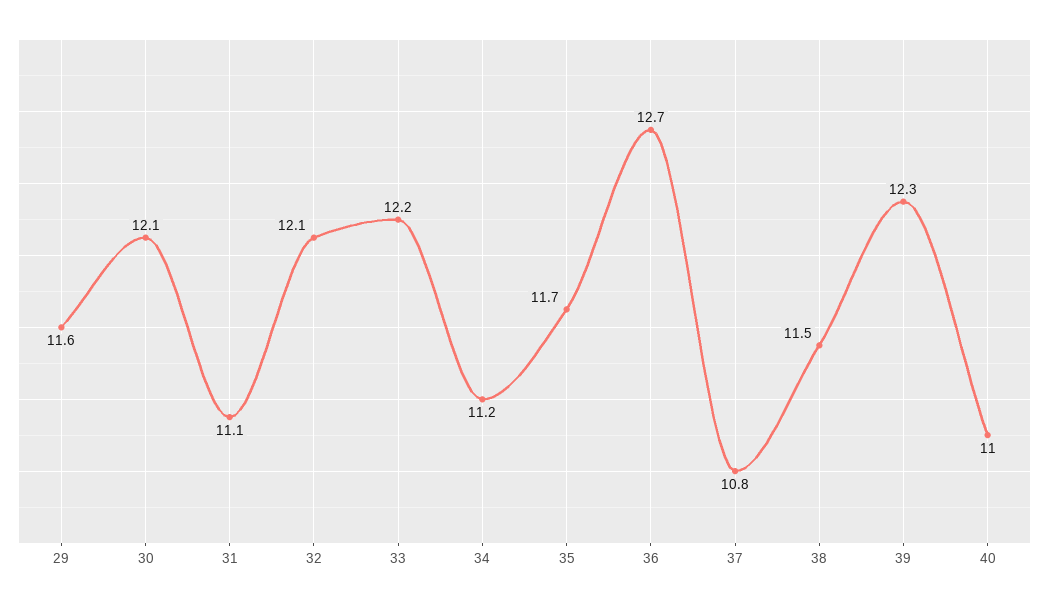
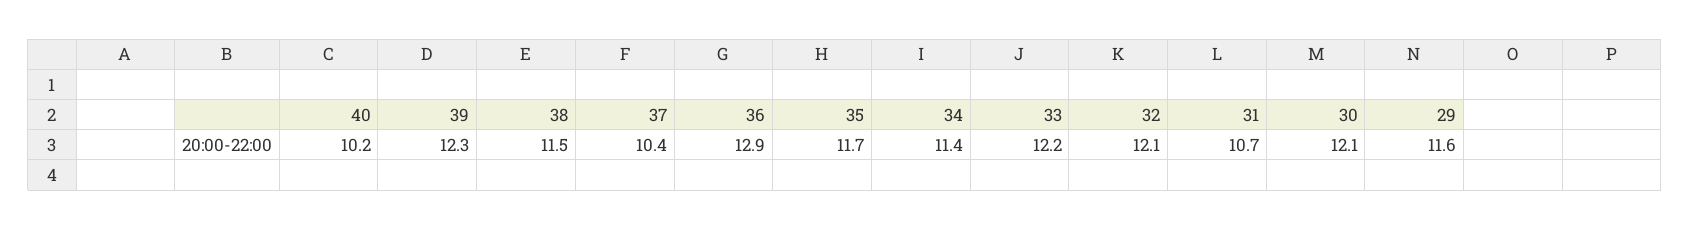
  {
    "29": 11.6,
    "30": 12.1,
-   "31": 11.1,
+   "31": 10.7,
    "32": 12.1,
    "33": 12.2,
-   "34": 11.2,
+   "34": 11.4,
    "35": 11.7,
-   "36": 12.7,
+   "36": 12.9,
-   "37": 10.8,
+   "37": 10.4,
    "38": 11.5,
    "39": 12.3,
-   "40": 11
+   "40": 10.2
  }

